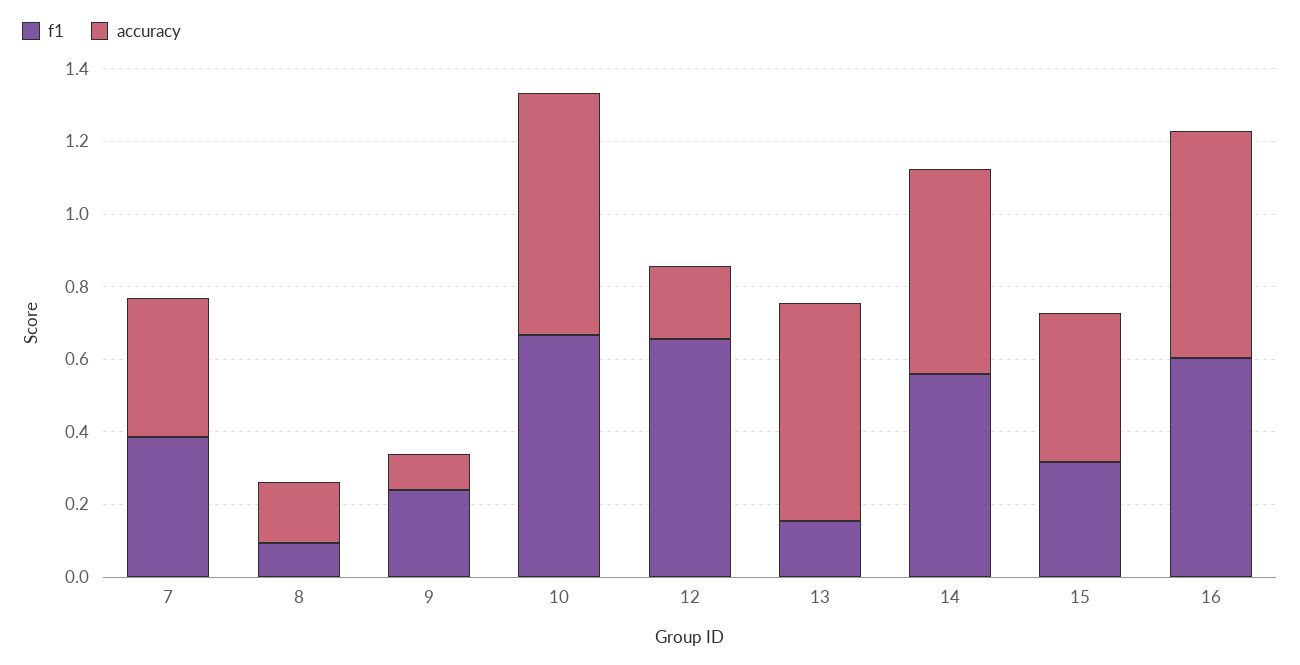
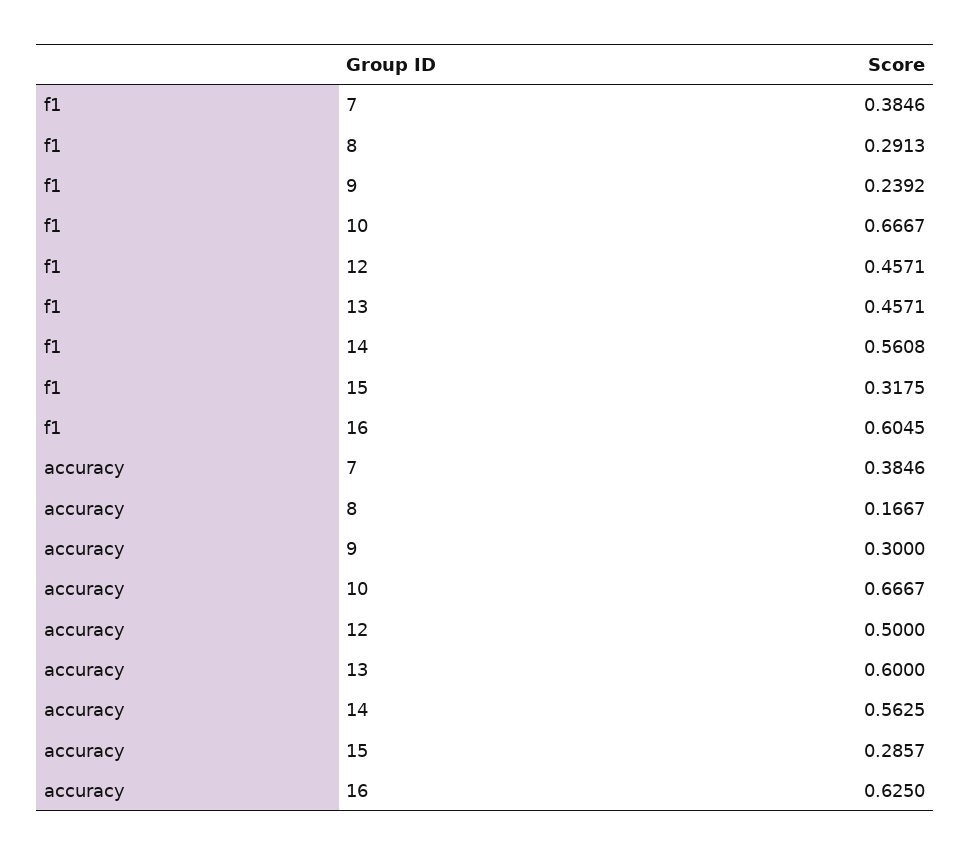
  {
    "f1": {
      "7": 0.3846,
-     "8": 0.1,
+     "8": 0.2913,
      "9": 0.2392,
      "10": 0.6667,
-     "12": 0.65,
+     "12": 0.4571,
-     "13": 0.15,
+     "13": 0.4571,
      "14": 0.5608,
      "15": 0.3175,
      "16": 0.6045
    },
    "accuracy": {
      "7": 0.3846,
      "8": 0.1667,
-     "9": 0.1,
+     "9": 0.3,
      "10": 0.6667,
-     "12": 0.2,
+     "12": 0.5,
      "13": 0.6,
      "14": 0.5625,
-     "15": 0.4,
+     "15": 0.2857,
      "16": 0.625
    }
  }

